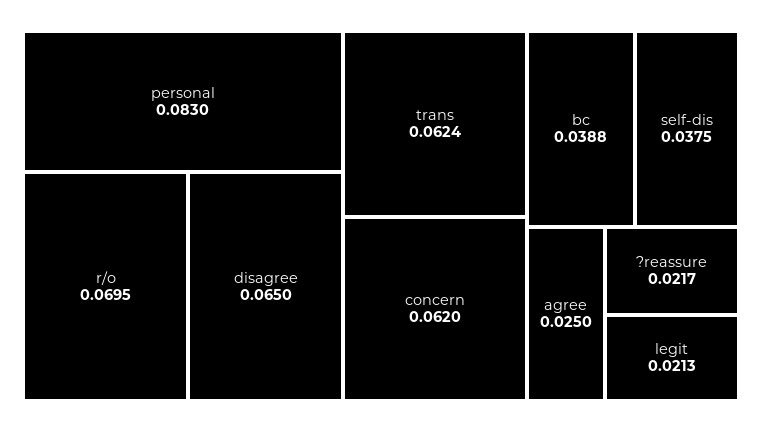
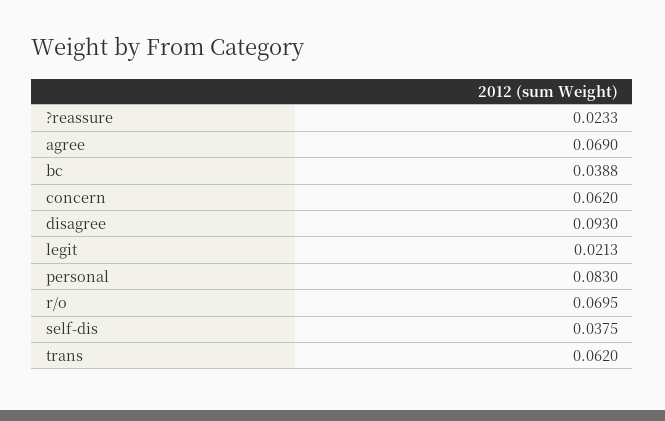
  {
    "personal": 0.083,
    "r/o": 0.0695,
-   "disagree": 0.065,
+   "disagree": 0.093,
-   "trans": 0.0624,
+   "trans": 0.062,
    "concern": 0.062,
    "bc": 0.0388,
    "self-dis": 0.0375,
-   "agree": 0.025,
+   "agree": 0.069,
-   "?reassure": 0.0217,
+   "?reassure": 0.0233,
    "legit": 0.0213
  }

